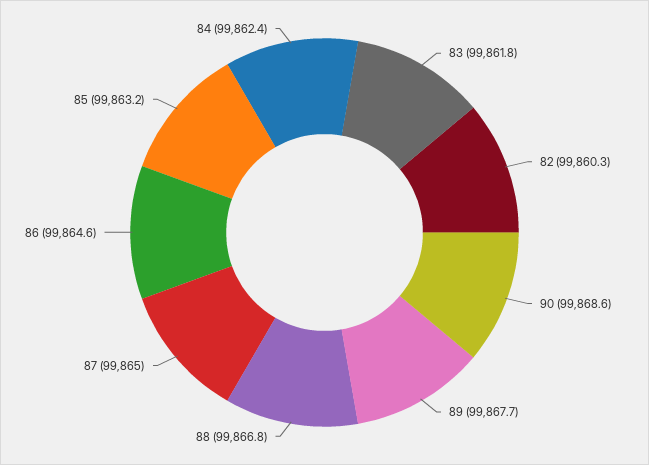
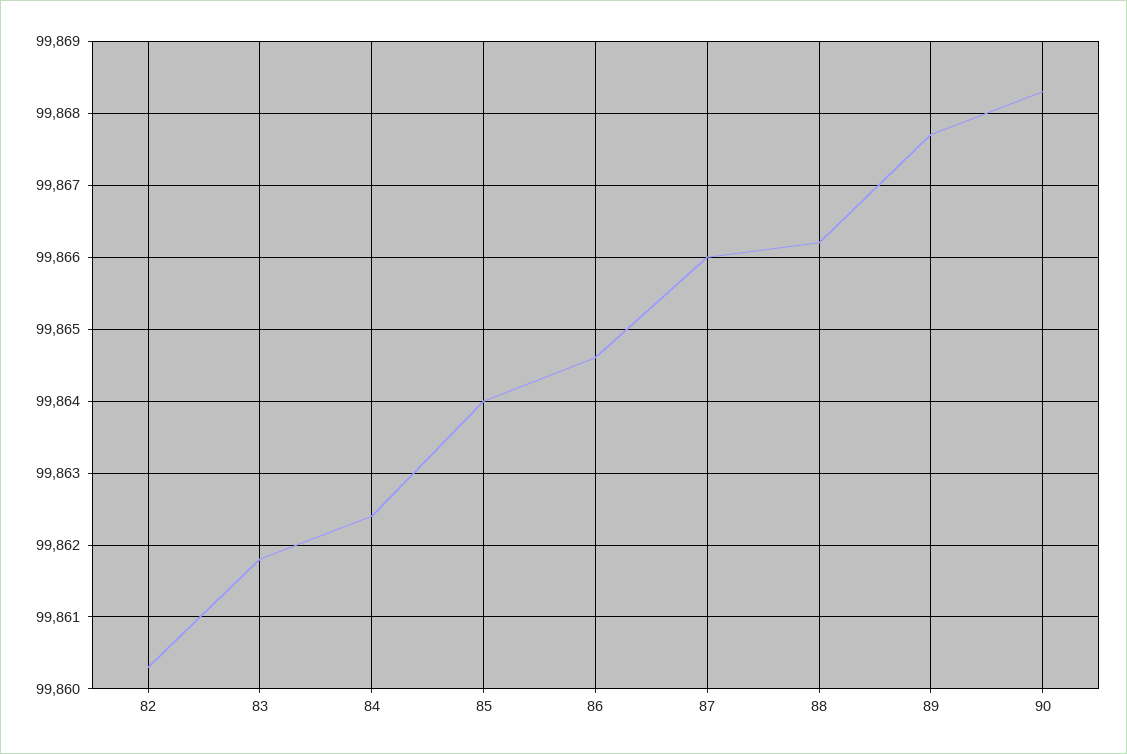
  {
    "83": 99861.8,
    "82": 99860.3,
-   "90": 99868.6,
+   "90": 99868.3,
    "89": 99867.7,
-   "88": 99866.8,
+   "88": 99866.2,
-   "87": 99865,
+   "87": 99866,
    "86": 99864.6,
-   "85": 99863.2,
+   "85": 99864,
    "84": 99862.4
  }

